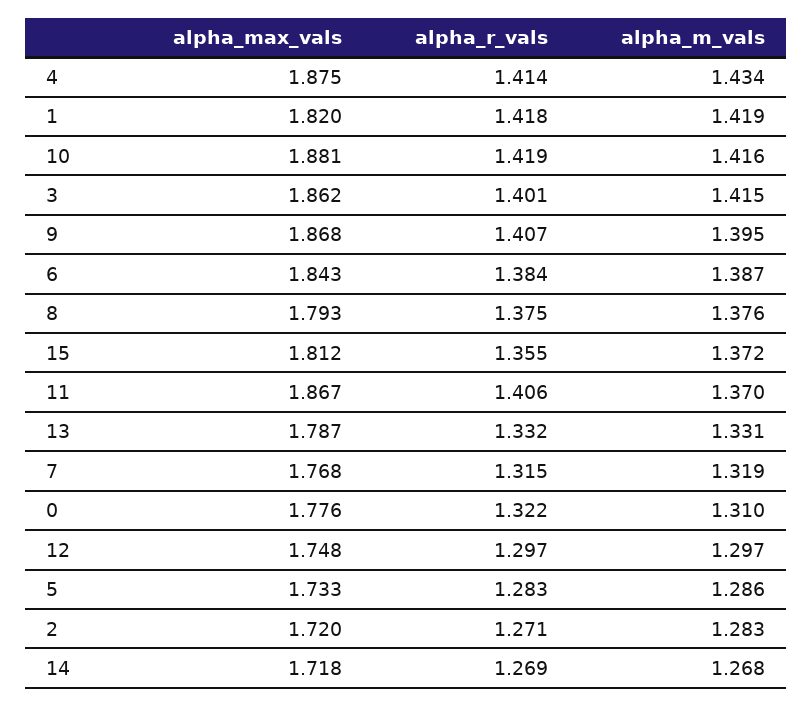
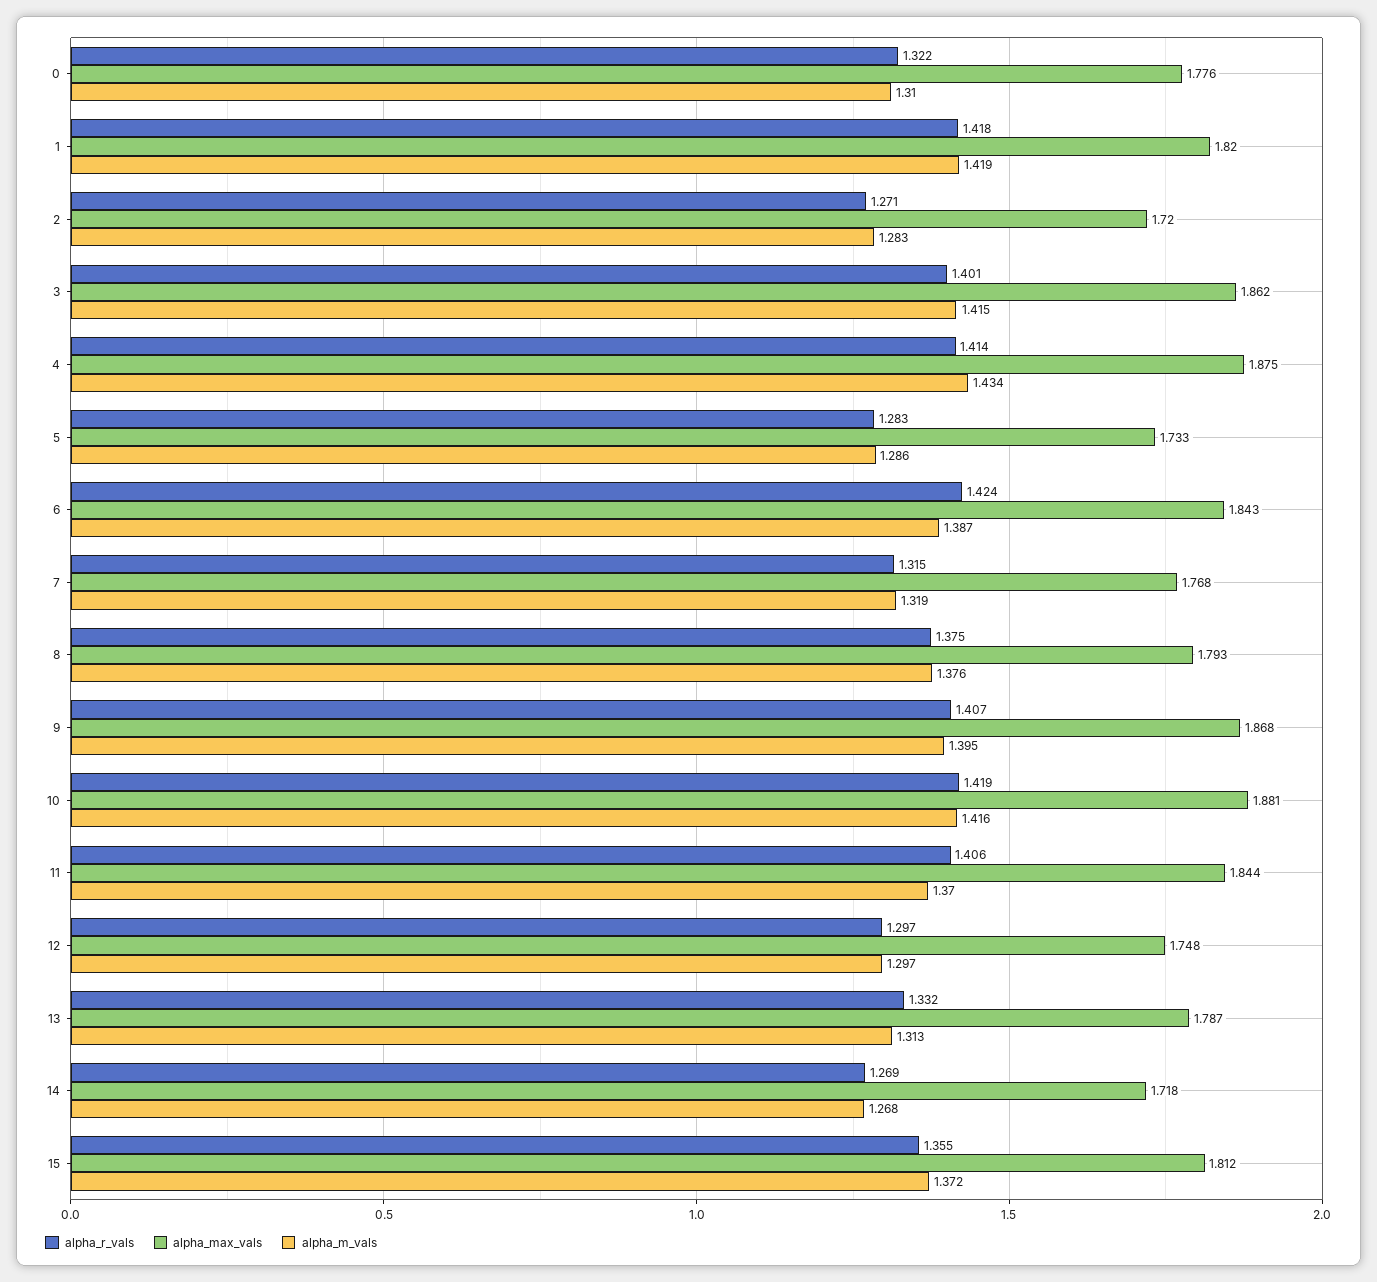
  {
    "alpha_max_vals": {
      "4": 1.875,
      "1": 1.82,
      "10": 1.881,
      "3": 1.862,
      "9": 1.868,
      "6": 1.843,
      "8": 1.793,
      "15": 1.812,
-     "11": 1.867,
+     "11": 1.844,
      "13": 1.787,
      "7": 1.768,
      "0": 1.776,
      "12": 1.748,
      "5": 1.733,
      "2": 1.72,
      "14": 1.718
    },
    "alpha_r_vals": {
      "4": 1.414,
      "1": 1.418,
      "10": 1.419,
      "3": 1.401,
      "9": 1.407,
-     "6": 1.384,
+     "6": 1.424,
      "8": 1.375,
      "15": 1.355,
      "11": 1.406,
      "13": 1.332,
      "7": 1.315,
      "0": 1.322,
      "12": 1.297,
      "5": 1.283,
      "2": 1.271,
      "14": 1.269
    },
    "alpha_m_vals": {
      "4": 1.434,
      "1": 1.419,
      "10": 1.416,
      "3": 1.415,
      "9": 1.395,
      "6": 1.387,
      "8": 1.376,
      "15": 1.372,
      "11": 1.37,
-     "13": 1.331,
+     "13": 1.313,
      "7": 1.319,
      "0": 1.31,
      "12": 1.297,
      "5": 1.286,
      "2": 1.283,
      "14": 1.268
    }
  }

